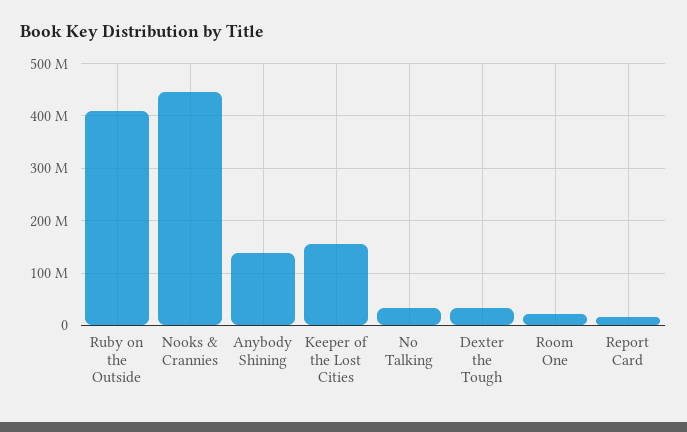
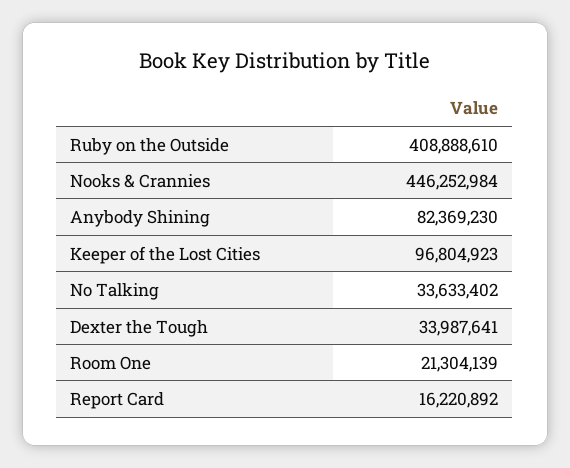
  {
    "Ruby on the Outside": 408888610,
    "Nooks & Crannies": 446252984,
-   "Anybody Shining": 140000000,
+   "Anybody Shining": 82369230,
-   "Keeper of the Lost Cities": 160000000,
+   "Keeper of the Lost Cities": 96804923,
    "No Talking": 33633402,
    "Dexter the Tough": 33987641,
    "Room One": 21304139,
    "Report Card": 16220892
  }

